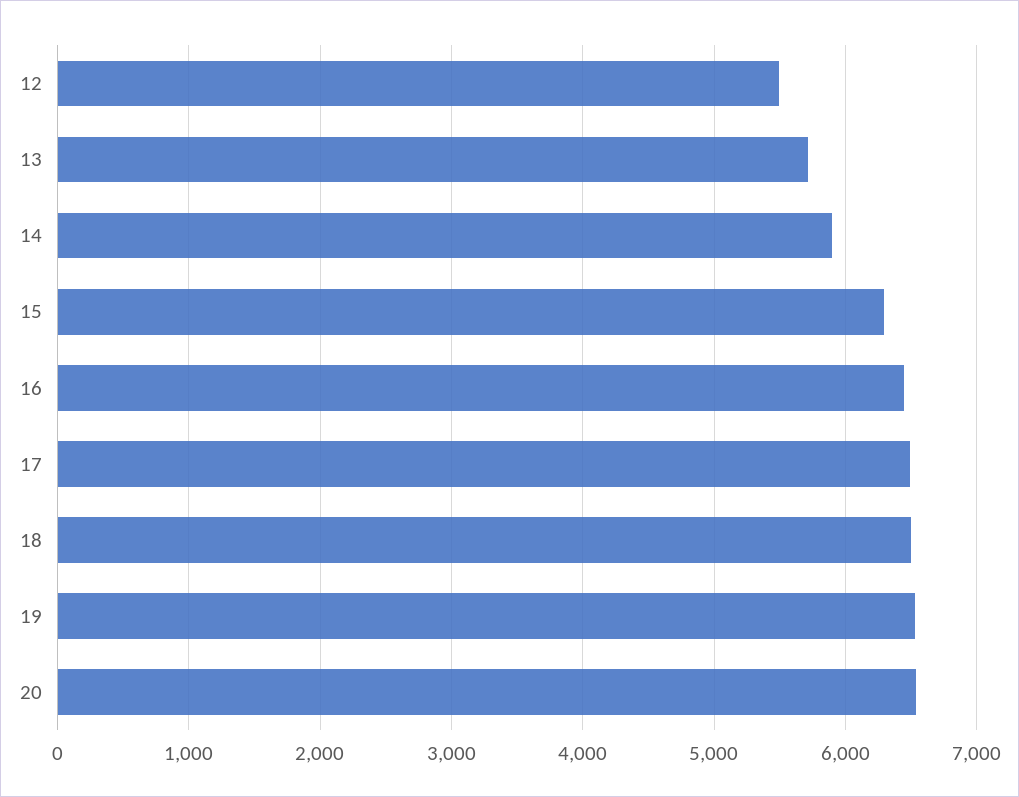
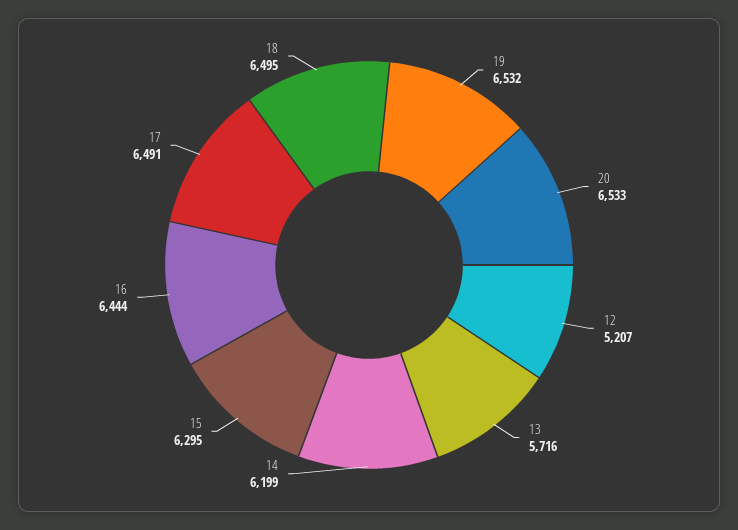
  {
-   "12": 5500,
+   "12": 5207,
    "13": 5716,
-   "14": 5900,
+   "14": 6199,
    "15": 6295,
    "16": 6444,
    "17": 6491,
    "18": 6495,
    "19": 6532,
    "20": 6533
  }

